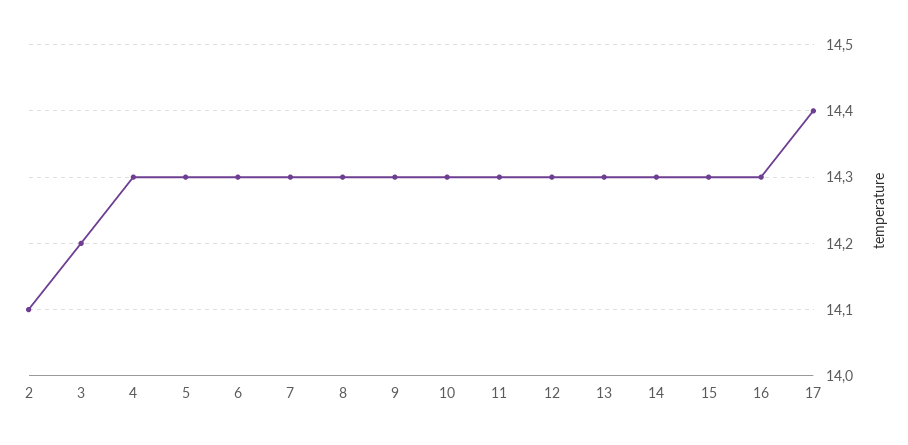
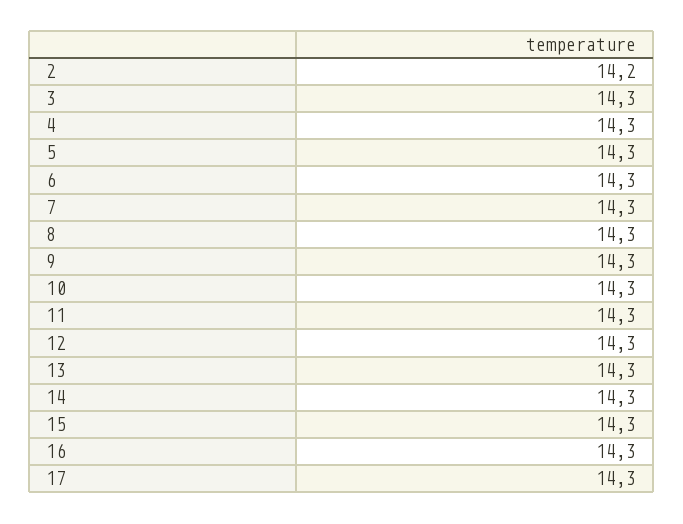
  {
-   "2": 14.1,
+   "2": 14.2,
-   "3": 14.2,
+   "3": 14.3,
    "4": 14.3,
    "5": 14.3,
    "6": 14.3,
    "7": 14.3,
    "8": 14.3,
    "9": 14.3,
    "10": 14.3,
    "11": 14.3,
    "12": 14.3,
    "13": 14.3,
    "14": 14.3,
    "15": 14.3,
    "16": 14.3,
-   "17": 14.4
+   "17": 14.3
  }

